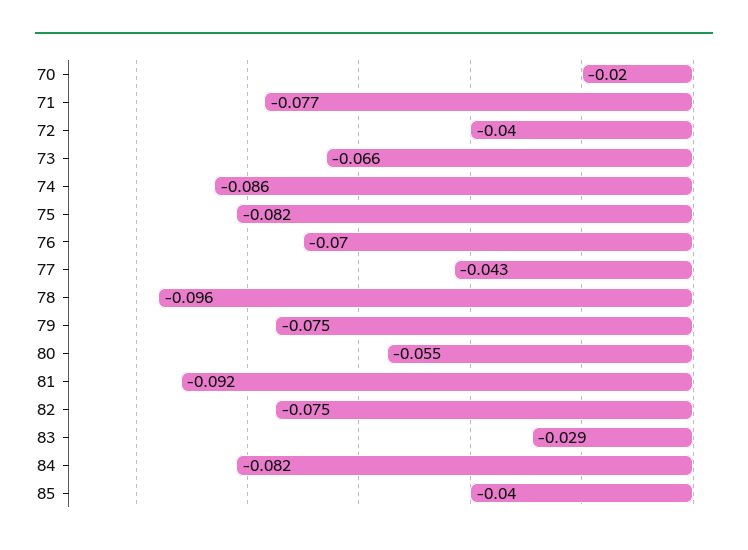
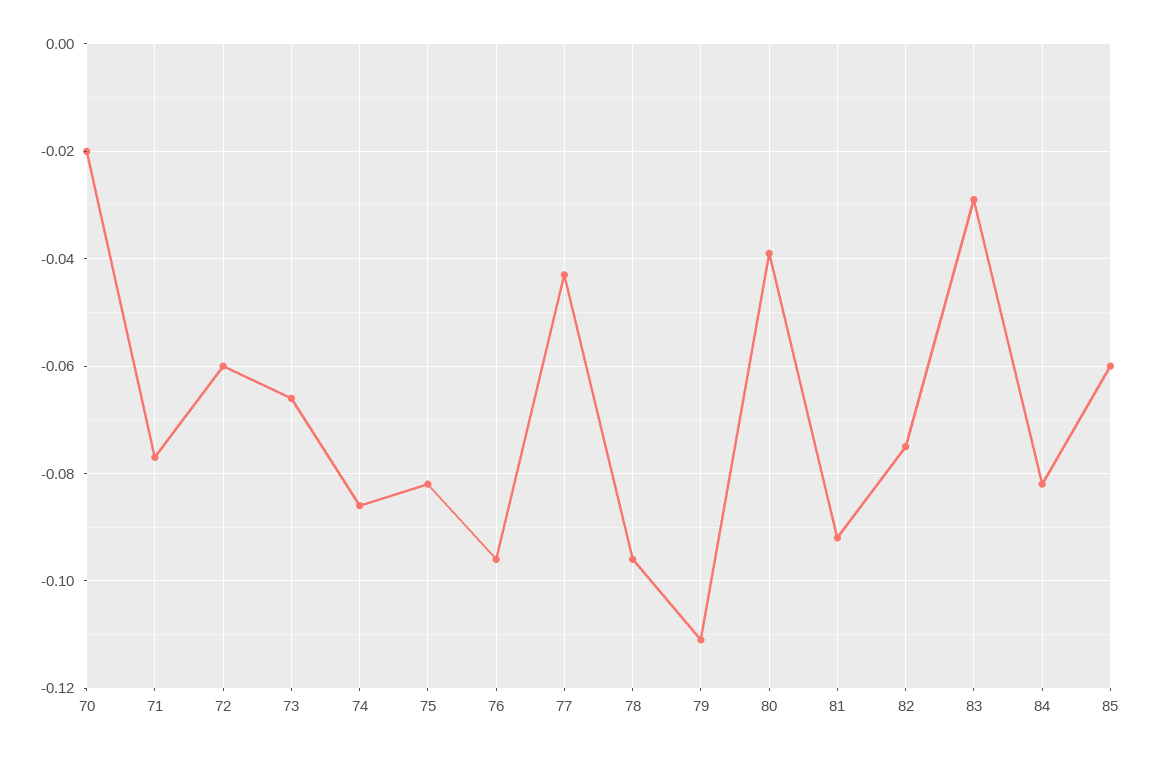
  {
    "70": -0.02,
    "71": -0.077,
-   "72": -0.04,
+   "72": -0.06,
    "73": -0.066,
    "74": -0.086,
    "75": -0.082,
-   "76": -0.07,
+   "76": -0.095,
    "77": -0.043,
    "78": -0.096,
-   "79": -0.075,
+   "79": -0.11,
-   "80": -0.055,
+   "80": -0.04,
    "81": -0.092,
    "82": -0.075,
    "83": -0.029,
    "84": -0.082,
-   "85": -0.04
+   "85": -0.06
  }

